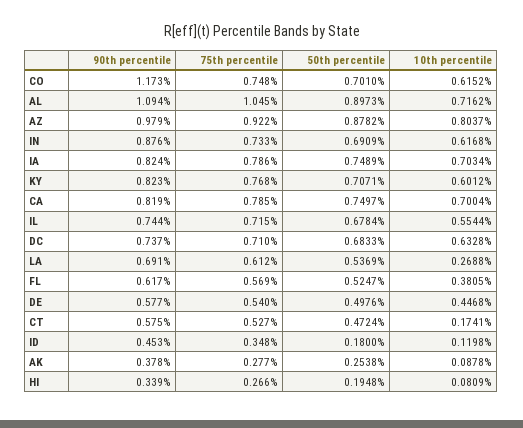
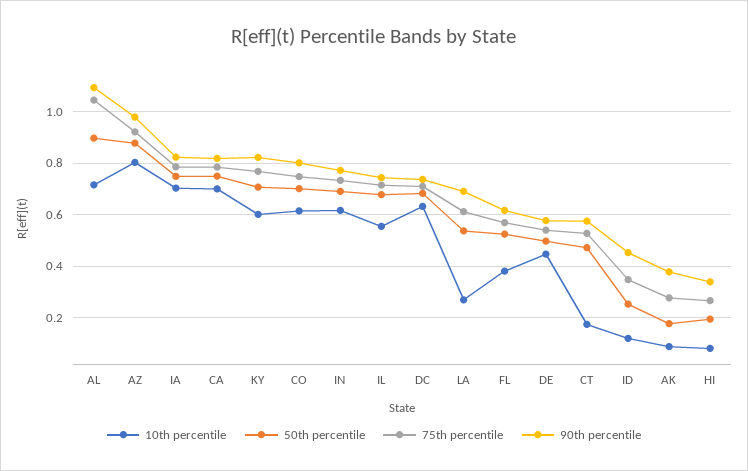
  {
    "90th percentile": {
-     "CO": 1.173,
+     "CO": 0.8,
      "AL": 1.094,
      "AZ": 0.979,
-     "IN": 0.876,
+     "IN": 0.775,
      "IA": 0.824,
      "KY": 0.823,
      "CA": 0.819,
      "IL": 0.744,
      "DC": 0.737,
      "LA": 0.691,
      "FL": 0.617,
      "DE": 0.577,
      "CT": 0.575,
      "ID": 0.453,
      "AK": 0.378,
      "HI": 0.339
    },
    "75th percentile": {
      "CO": 0.748,
      "AL": 1.045,
      "AZ": 0.922,
      "IN": 0.733,
      "IA": 0.786,
      "KY": 0.768,
      "CA": 0.785,
      "IL": 0.715,
      "DC": 0.71,
      "LA": 0.612,
      "FL": 0.569,
      "DE": 0.54,
      "CT": 0.527,
      "ID": 0.348,
      "AK": 0.277,
      "HI": 0.266
    },
    "50th percentile": {
      "CO": 0.701,
      "AL": 0.8973,
      "AZ": 0.8782,
      "IN": 0.6909,
      "IA": 0.7489,
      "KY": 0.7071,
      "CA": 0.7497,
      "IL": 0.6784,
      "DC": 0.6833,
      "LA": 0.5369,
      "FL": 0.5247,
      "DE": 0.4976,
      "CT": 0.4724,
-     "ID": 0.18,
+     "ID": 0.25,
-     "AK": 0.2538,
+     "AK": 0.175,
      "HI": 0.1948
    },
    "10th percentile": {
      "CO": 0.6152,
      "AL": 0.7162,
      "AZ": 0.8037,
      "IN": 0.6168,
      "IA": 0.7034,
      "KY": 0.6012,
      "CA": 0.7004,
      "IL": 0.5544,
      "DC": 0.6328,
      "LA": 0.2688,
      "FL": 0.3805,
      "DE": 0.4468,
      "CT": 0.1741,
      "ID": 0.1198,
      "AK": 0.0878,
      "HI": 0.0809
    }
  }

